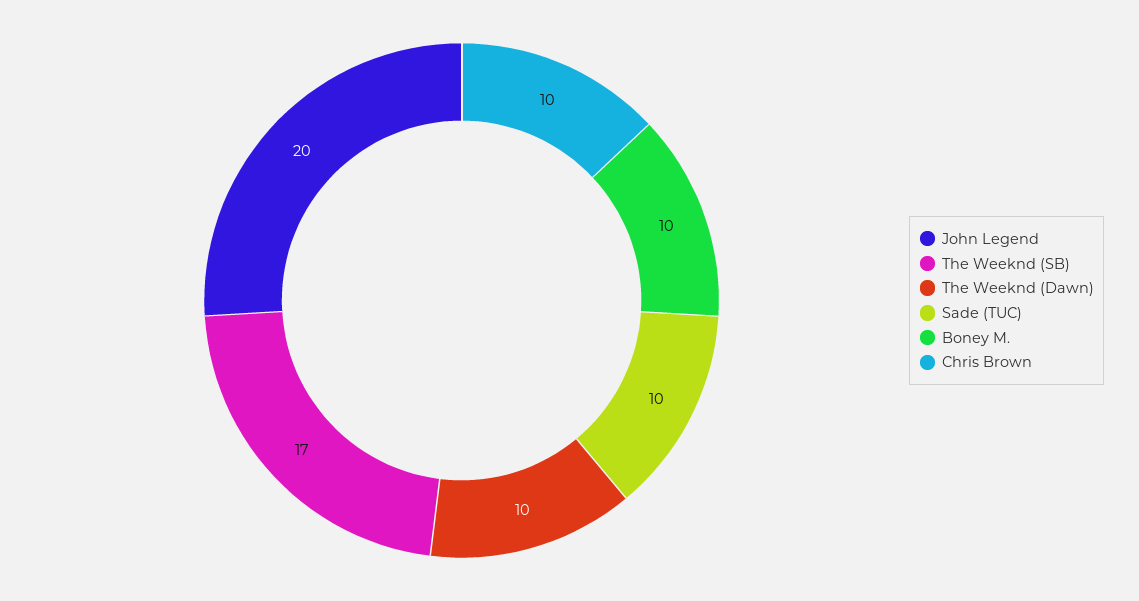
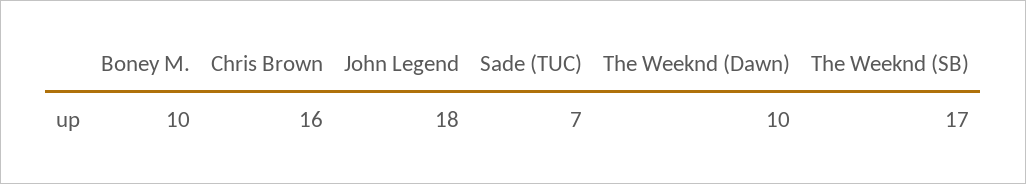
  {
-   "John Legend": 20,
+   "John Legend": 18,
    "The Weeknd (SB)": 17,
    "The Weeknd (Dawn)": 10,
-   "Sade (TUC)": 10,
+   "Sade (TUC)": 7,
    "Boney M.": 10,
-   "Chris Brown": 10
+   "Chris Brown": 16
  }

